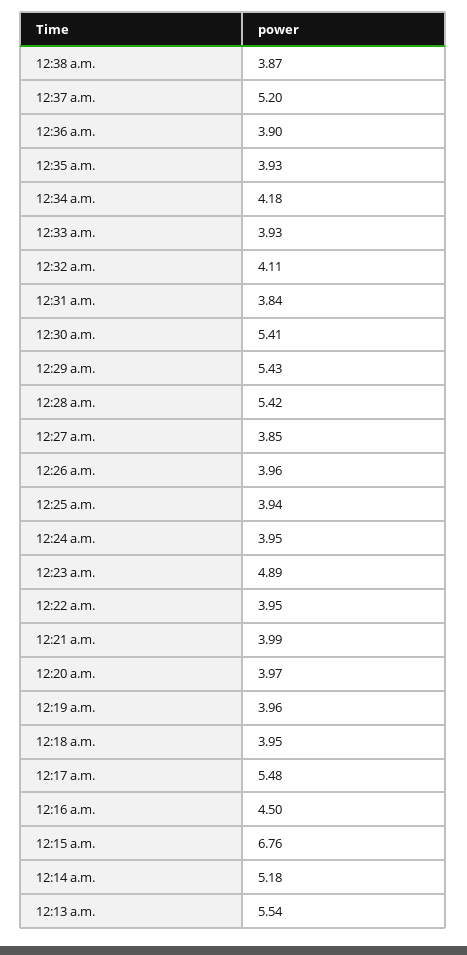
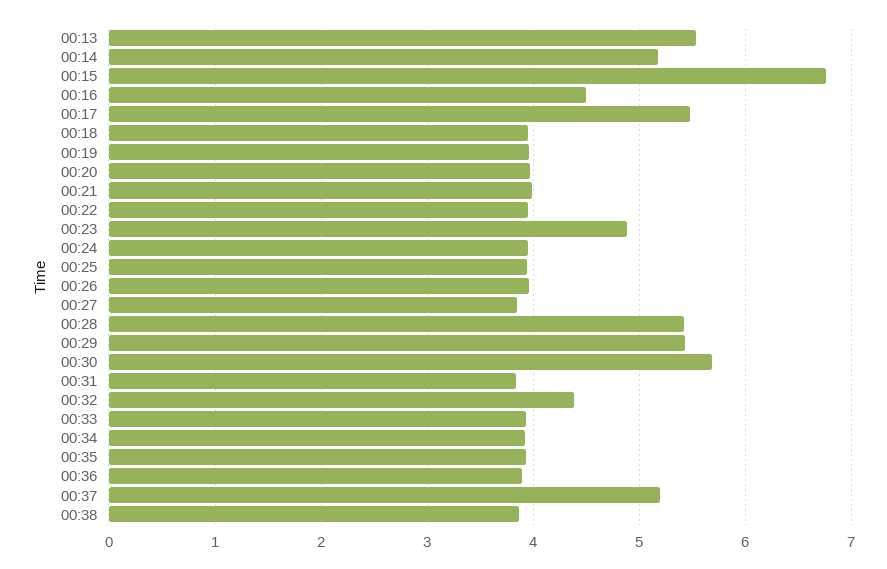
  {
    "12:38 a.m.": 3.87,
    "12:37 a.m.": 5.2,
    "12:36 a.m.": 3.9,
    "12:35 a.m.": 3.93,
-   "12:34 a.m.": 4.18,
+   "12:34 a.m.": 3.9,
    "12:33 a.m.": 3.93,
-   "12:32 a.m.": 4.11,
+   "12:32 a.m.": 4.4,
    "12:31 a.m.": 3.84,
-   "12:30 a.m.": 5.41,
+   "12:30 a.m.": 5.7,
    "12:29 a.m.": 5.43,
    "12:28 a.m.": 5.42,
    "12:27 a.m.": 3.85,
    "12:26 a.m.": 3.96,
    "12:25 a.m.": 3.94,
    "12:24 a.m.": 3.95,
    "12:23 a.m.": 4.89,
    "12:22 a.m.": 3.95,
    "12:21 a.m.": 3.99,
    "12:20 a.m.": 3.97,
    "12:19 a.m.": 3.96,
    "12:18 a.m.": 3.95,
    "12:17 a.m.": 5.48,
    "12:16 a.m.": 4.5,
    "12:15 a.m.": 6.76,
    "12:14 a.m.": 5.18,
    "12:13 a.m.": 5.54
  }

